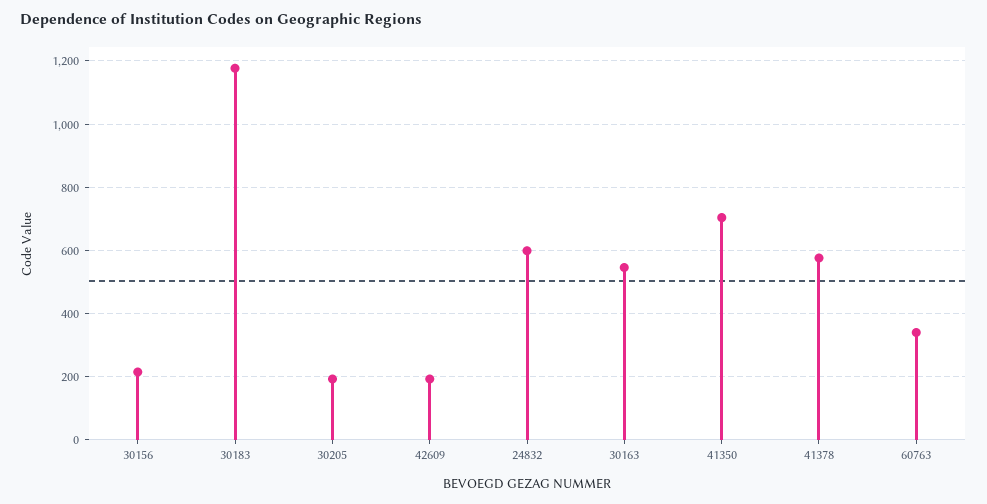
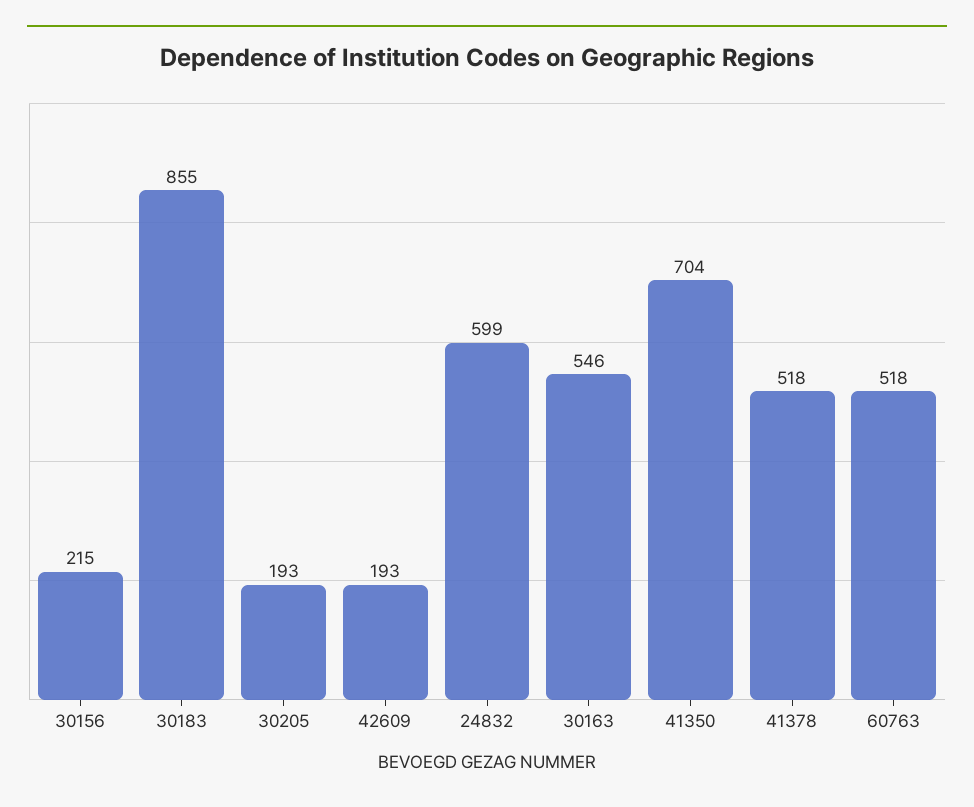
  {
    "30156": 215,
-   "30183": 1180,
+   "30183": 855,
    "30205": 193,
    "42609": 193,
    "24832": 599,
    "30163": 546,
    "41350": 704,
-   "41378": 580,
+   "41378": 518,
-   "60763": 340
+   "60763": 518
  }

